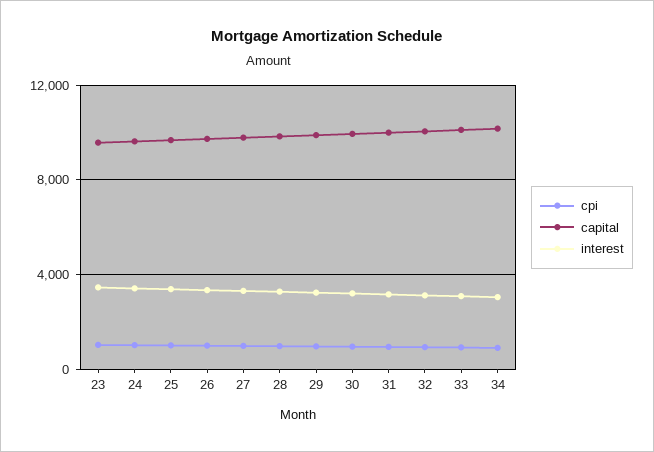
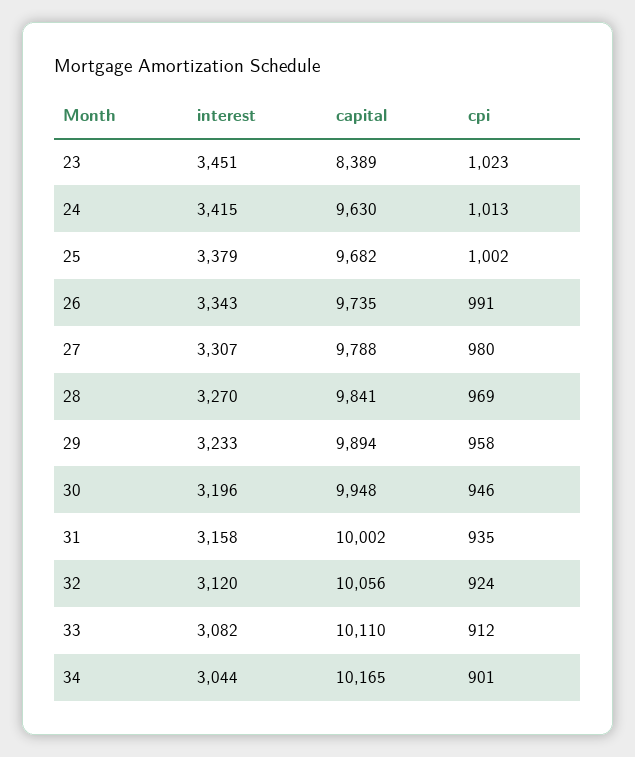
  {
    "cpi": {
      "23": 1023,
      "24": 1013,
      "25": 1002,
      "26": 991,
      "27": 980,
      "28": 969,
      "29": 958,
      "30": 946,
      "31": 935,
      "32": 924,
      "33": 912,
      "34": 901
    },
    "capital": {
-     "23": 9500,
+     "23": 8389,
      "24": 9630,
      "25": 9682,
      "26": 9735,
      "27": 9788,
      "28": 9841,
      "29": 9894,
      "30": 9948,
      "31": 10002,
      "32": 10056,
      "33": 10110,
      "34": 10165
    },
    "interest": {
      "23": 3451,
      "24": 3415,
      "25": 3379,
      "26": 3343,
      "27": 3307,
      "28": 3270,
      "29": 3233,
      "30": 3196,
      "31": 3158,
      "32": 3120,
      "33": 3082,
      "34": 3044
    }
  }

